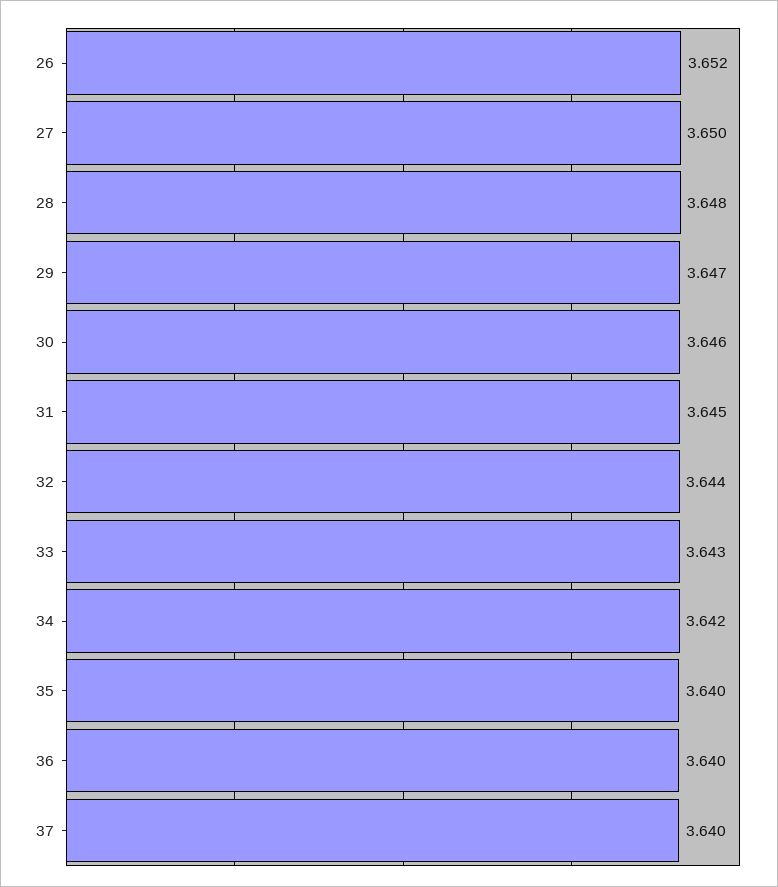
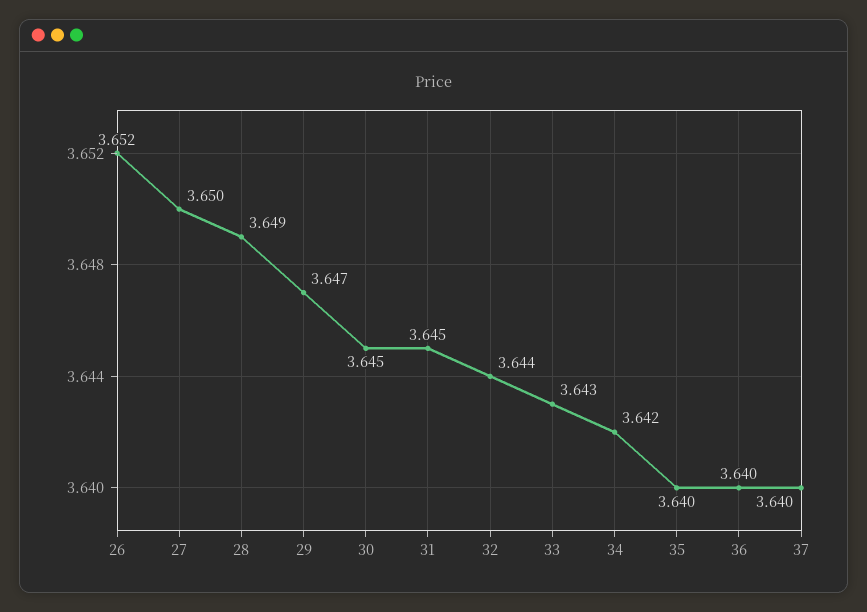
  {
    "26": 3.652,
    "27": 3.65,
-   "28": 3.648,
+   "28": 3.649,
    "29": 3.647,
-   "30": 3.646,
+   "30": 3.645,
    "31": 3.645,
    "32": 3.644,
    "33": 3.643,
    "34": 3.642,
    "35": 3.64,
    "36": 3.64,
    "37": 3.64
  }

